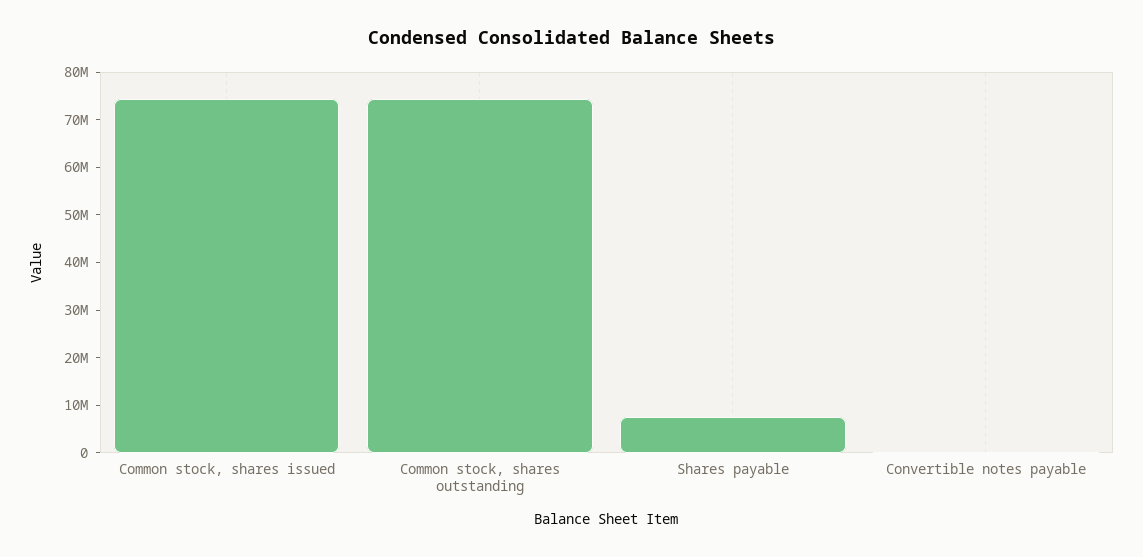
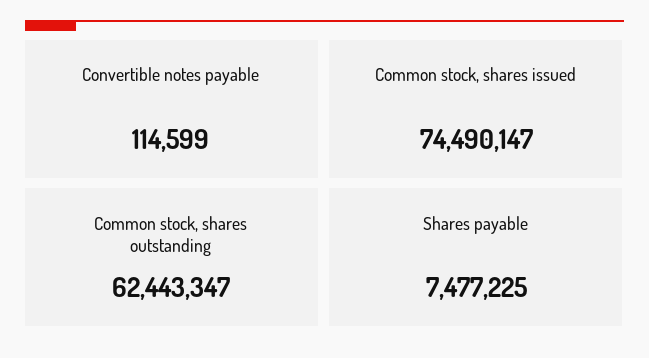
  {
    "Common stock, shares issued": 74490147,
-   "Common stock, shares outstanding": 74000000,
+   "Common stock, shares outstanding": 62443347,
    "Shares payable": 7477225,
    "Convertible notes payable": 114599
  }

